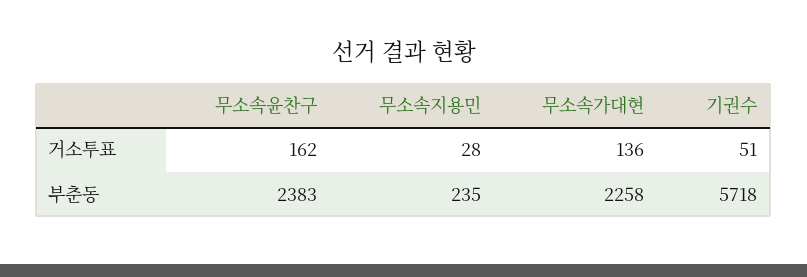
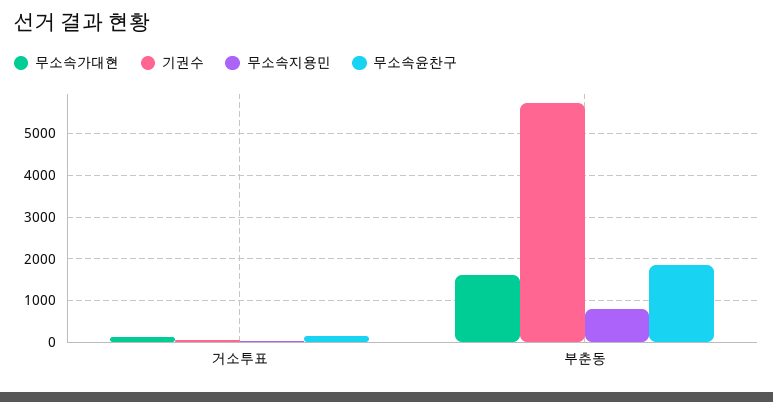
  {
    "무소속윤찬구": {
      "거소투표": 162,
-     "부춘동": 2383
+     "부춘동": 1800
    },
    "무소속지용민": {
      "거소투표": 28,
-     "부춘동": 235
+     "부춘동": 800
    },
    "무소속가대현": {
      "거소투표": 136,
-     "부춘동": 2258
+     "부춘동": 1600
    },
    "기권수": {
      "거소투표": 51,
      "부춘동": 5718
    }
  }

